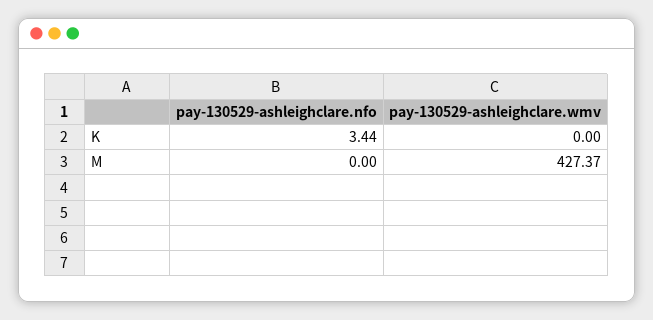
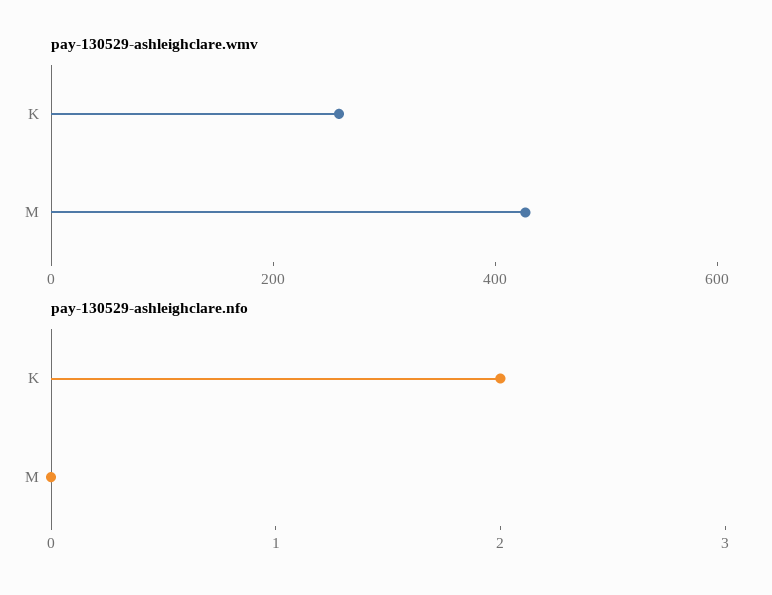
  {
    "pay-130529-ashleighclare.nfo": {
-     "K": 3.44,
+     "K": 2,
      "M": 0
    },
    "pay-130529-ashleighclare.wmv": {
-     "K": 0,
+     "K": 250,
      "M": 427.37
    }
  }

